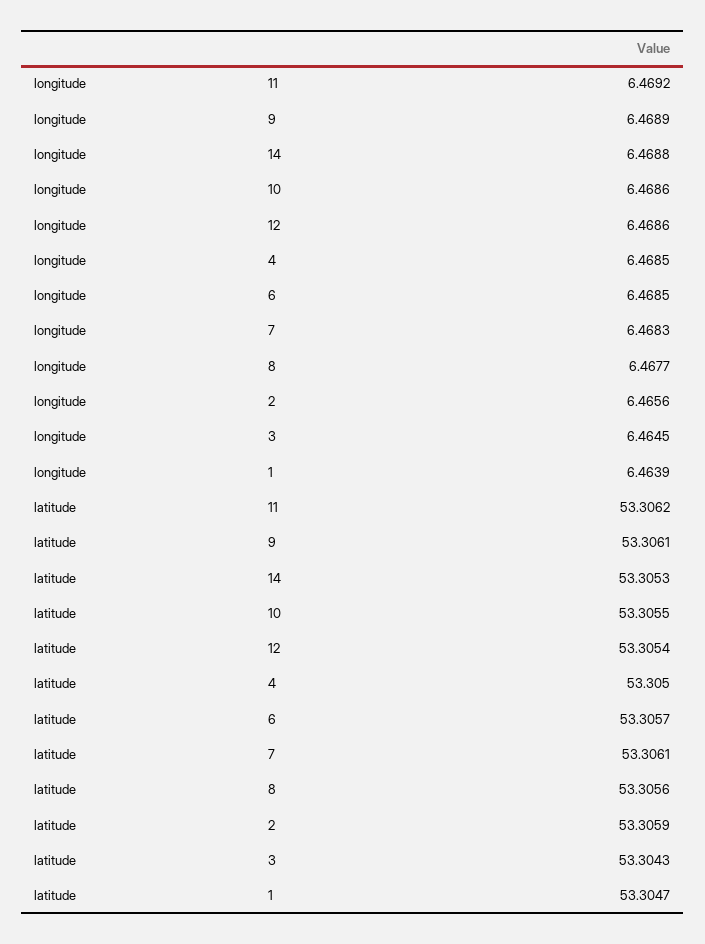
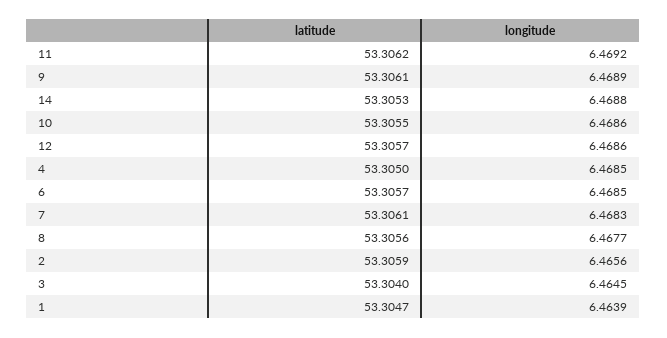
  {
    "longitude": {
      "11": 6.4692,
      "9": 6.4689,
      "14": 6.4688,
      "10": 6.4686,
      "12": 6.4686,
      "4": 6.4685,
      "6": 6.4685,
      "7": 6.4683,
      "8": 6.4677,
      "2": 6.4656,
      "3": 6.4645,
      "1": 6.4639
    },
    "latitude": {
      "11": 53.3062,
      "9": 53.3061,
      "14": 53.3053,
      "10": 53.3055,
-     "12": 53.3054,
+     "12": 53.3057,
      "4": 53.305,
      "6": 53.3057,
      "7": 53.3061,
      "8": 53.3056,
      "2": 53.3059,
-     "3": 53.3043,
+     "3": 53.304,
      "1": 53.3047
    }
  }

